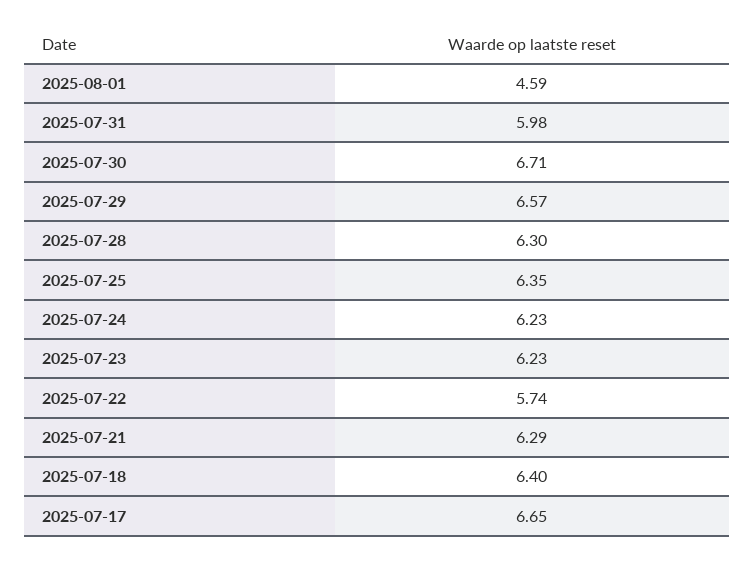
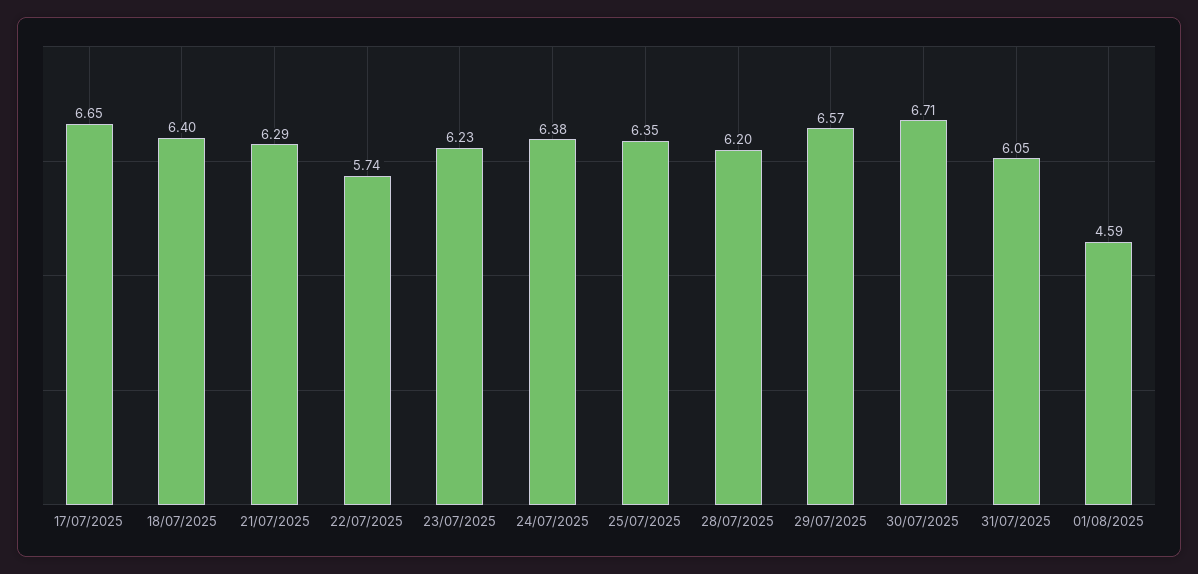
  {
    "2025-08-01": 4.59,
-   "2025-07-31": 5.98,
+   "2025-07-31": 6.05,
    "2025-07-30": 6.71,
    "2025-07-29": 6.57,
-   "2025-07-28": 6.3,
+   "2025-07-28": 6.2,
    "2025-07-25": 6.35,
-   "2025-07-24": 6.23,
+   "2025-07-24": 6.38,
    "2025-07-23": 6.23,
    "2025-07-22": 5.74,
    "2025-07-21": 6.29,
    "2025-07-18": 6.4,
    "2025-07-17": 6.65
  }

